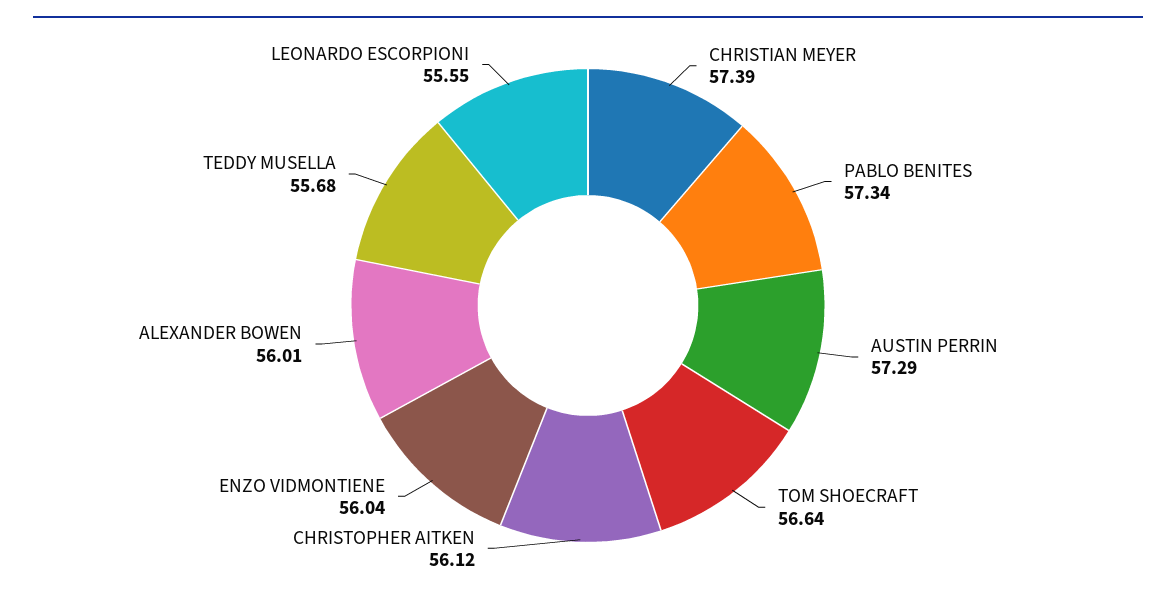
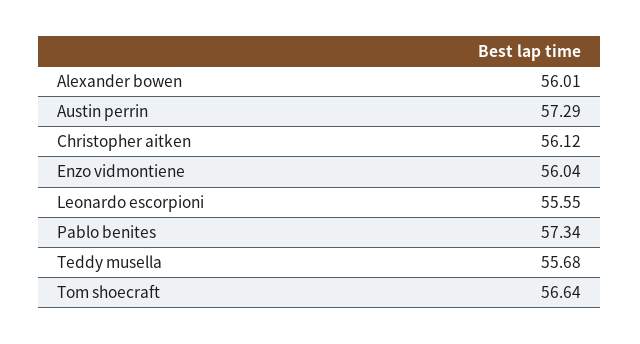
  {
-   "CHRISTIAN MEYER": 57.39,
    "PABLO BENITES": 57.34,
    "AUSTIN PERRIN": 57.29,
    "TOM SHOECRAFT": 56.64,
    "CHRISTOPHER AITKEN": 56.12,
    "ENZO VIDMONTIENE": 56.04,
    "ALEXANDER BOWEN": 56.01,
    "TEDDY MUSELLA": 55.68,
    "LEONARDO ESCORPIONI": 55.55
  }

